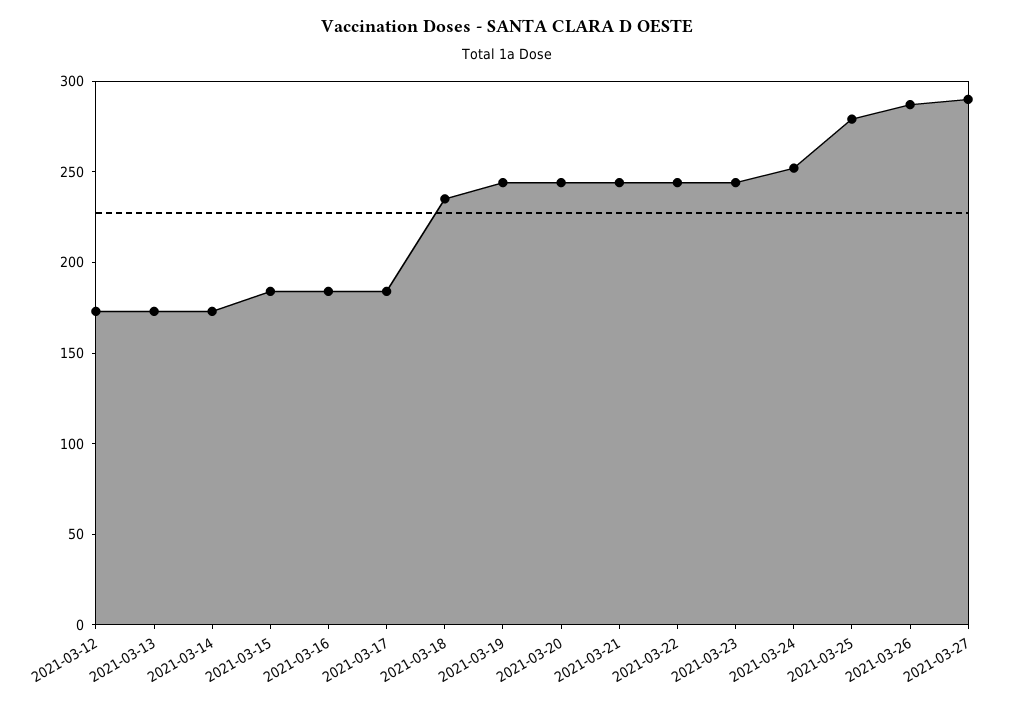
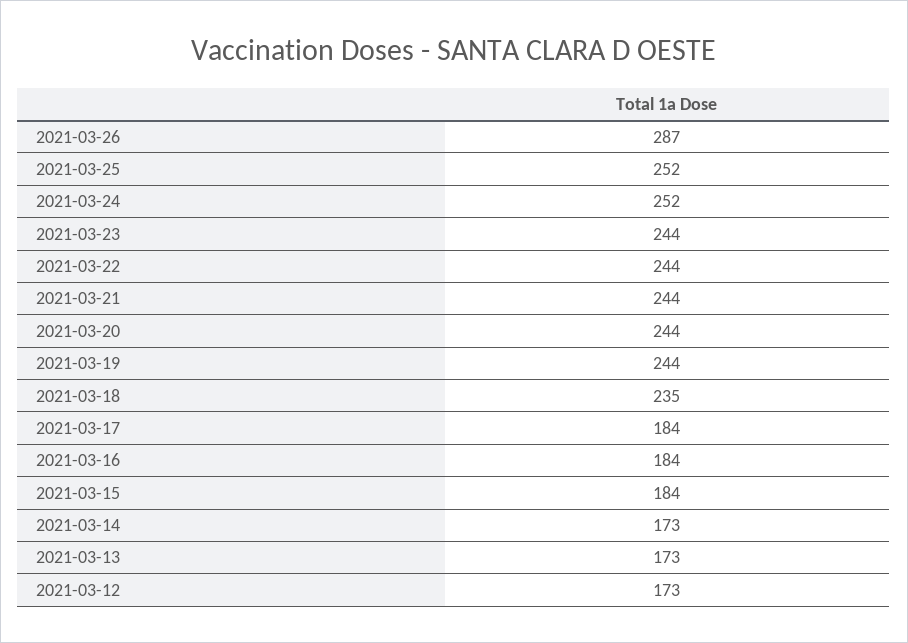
  {
    "2021-03-12": 173,
    "2021-03-13": 173,
    "2021-03-14": 173,
    "2021-03-15": 184,
    "2021-03-16": 184,
    "2021-03-17": 184,
    "2021-03-18": 235,
    "2021-03-19": 244,
    "2021-03-20": 244,
    "2021-03-21": 244,
    "2021-03-22": 244,
    "2021-03-23": 244,
    "2021-03-24": 252,
-   "2021-03-25": 280,
+   "2021-03-25": 252,
-   "2021-03-26": 287,
+   "2021-03-26": 287
-   "2021-03-27": 290
  }

